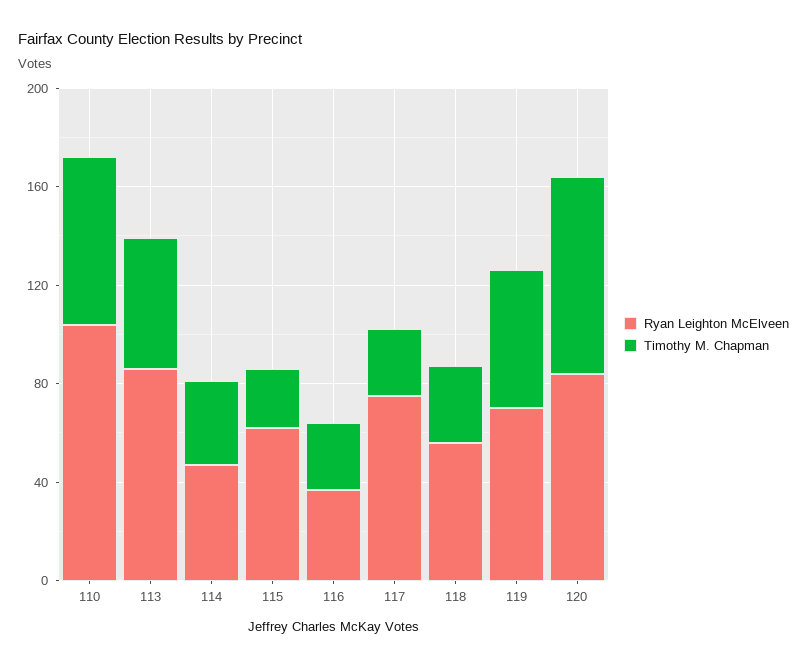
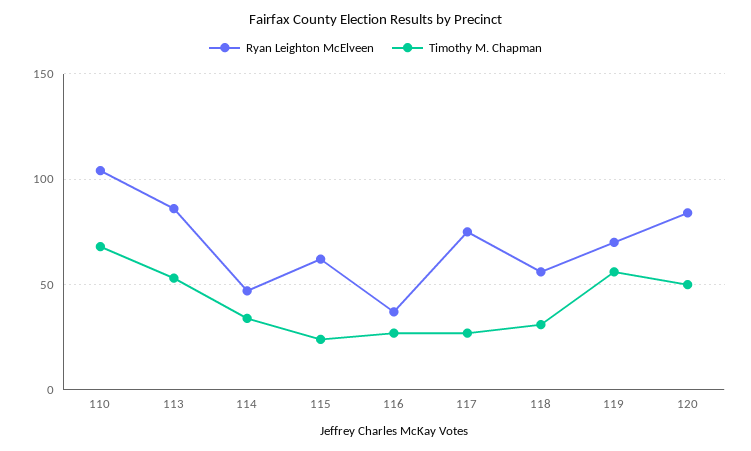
  {
    "Ryan Leighton McElveen": {
      "110": 105,
      "113": 85,
      "114": 45,
      "115": 60,
      "116": 35,
      "117": 75,
      "118": 55,
      "119": 70,
      "120": 85
    },
    "Timothy M. Chapman": {
      "110": 70,
      "113": 55,
      "114": 35,
      "115": 25,
      "116": 25,
      "117": 25,
      "118": 30,
      "119": 55,
-     "120": 80
+     "120": 50
    }
  }

